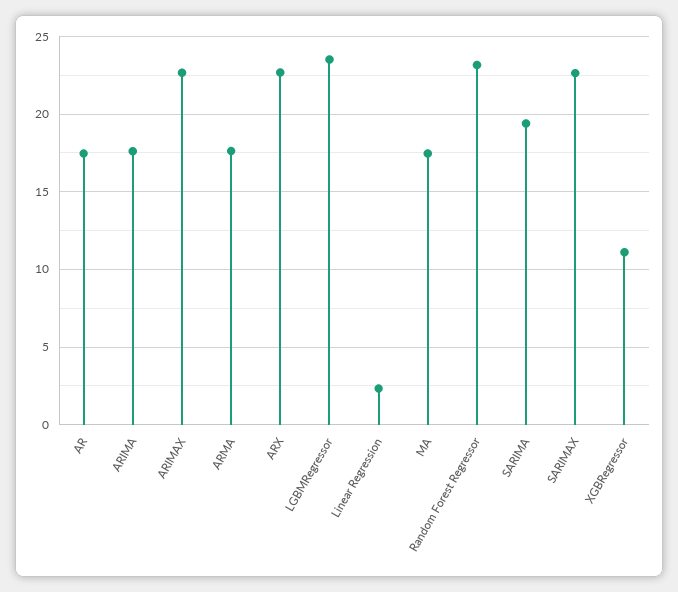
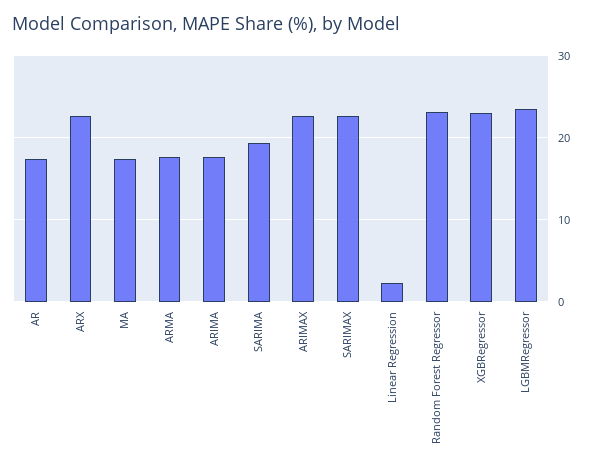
  {
    "AR": 17.5,
    "ARIMA": 17.5,
    "ARIMAX": 22.5,
    "ARMA": 17.5,
    "ARX": 22.5,
    "LGBMRegressor": 23.5,
    "Linear Regression": 2.5,
    "MA": 17.5,
    "Random Forest Regressor": 23,
    "SARIMA": 19.5,
    "SARIMAX": 22.5,
-   "XGBRegressor": 11
+   "XGBRegressor": 23
  }

